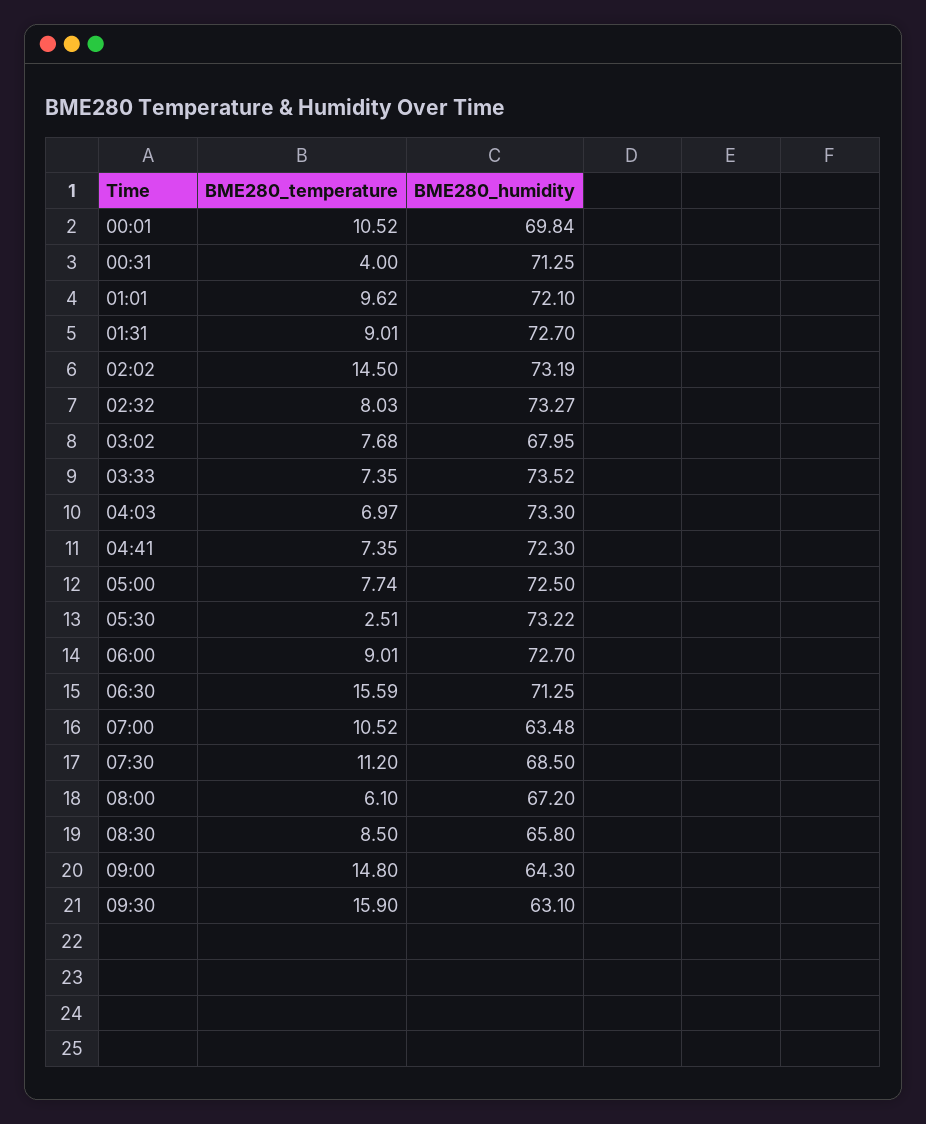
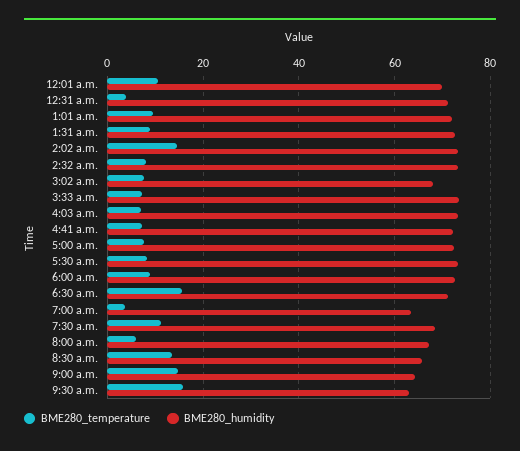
  {
    "BME280_temperature": {
      "00:01": 10.52,
      "00:31": 4,
      "01:01": 9.62,
      "01:31": 9.01,
      "02:02": 14.5,
      "02:32": 8.03,
      "03:02": 7.68,
      "03:33": 7.35,
      "04:03": 6.97,
      "04:41": 7.35,
      "05:00": 7.74,
-     "05:30": 2.51,
+     "05:30": 8,
      "06:00": 9.01,
      "06:30": 15.59,
-     "07:00": 10.52,
+     "07:00": 4,
      "07:30": 11.2,
      "08:00": 6.1,
-     "08:30": 8.5,
+     "08:30": 14,
      "09:00": 14.8,
      "09:30": 15.9
    },
    "BME280_humidity": {
      "00:01": 69.84,
      "00:31": 71.25,
      "01:01": 72.1,
      "01:31": 72.7,
      "02:02": 73.19,
      "02:32": 73.27,
      "03:02": 67.95,
      "03:33": 73.52,
      "04:03": 73.3,
      "04:41": 72.3,
      "05:00": 72.5,
      "05:30": 73.22,
      "06:00": 72.7,
      "06:30": 71.25,
      "07:00": 63.48,
      "07:30": 68.5,
      "08:00": 67.2,
      "08:30": 65.8,
      "09:00": 64.3,
      "09:30": 63.1
    }
  }

